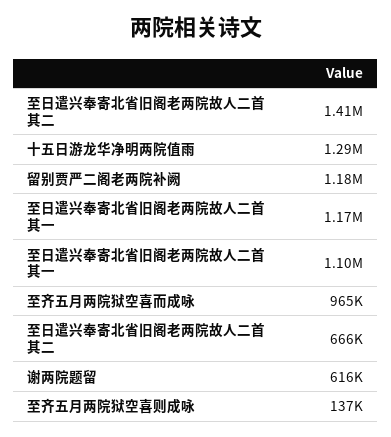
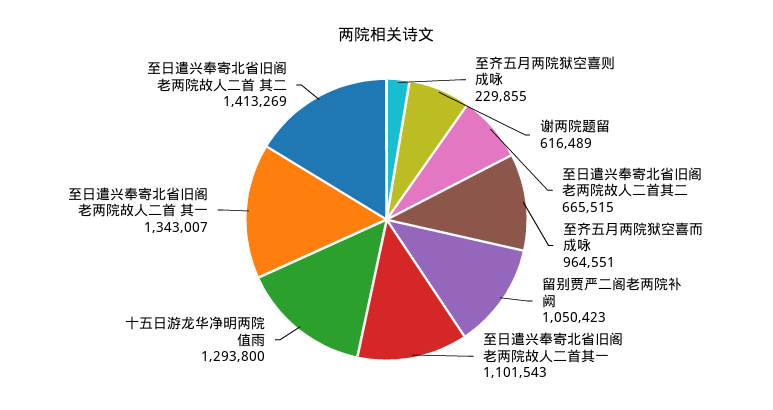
  {
    "至日遣兴奉寄北省旧阁老两院故人二首 其二": 1413269,
    "十五日游龙华净明两院值雨": 1293800,
-   "留别贾严二阁老两院补阙": 1180000,
+   "留别贾严二阁老两院补阙": 1050423,
-   "至日遣兴奉寄北省旧阁老两院故人二首 其一": 1170000,
+   "至日遣兴奉寄北省旧阁老两院故人二首 其一": 1343007,
    "至日遣兴奉寄北省旧阁老两院故人二首其一": 1101543,
    "至齐五月两院狱空喜而成咏": 964551,
    "至日遣兴奉寄北省旧阁老两院故人二首其二": 665515,
    "谢两院题留": 616489,
-   "至齐五月两院狱空喜则成咏": 137000
+   "至齐五月两院狱空喜则成咏": 229855
  }

